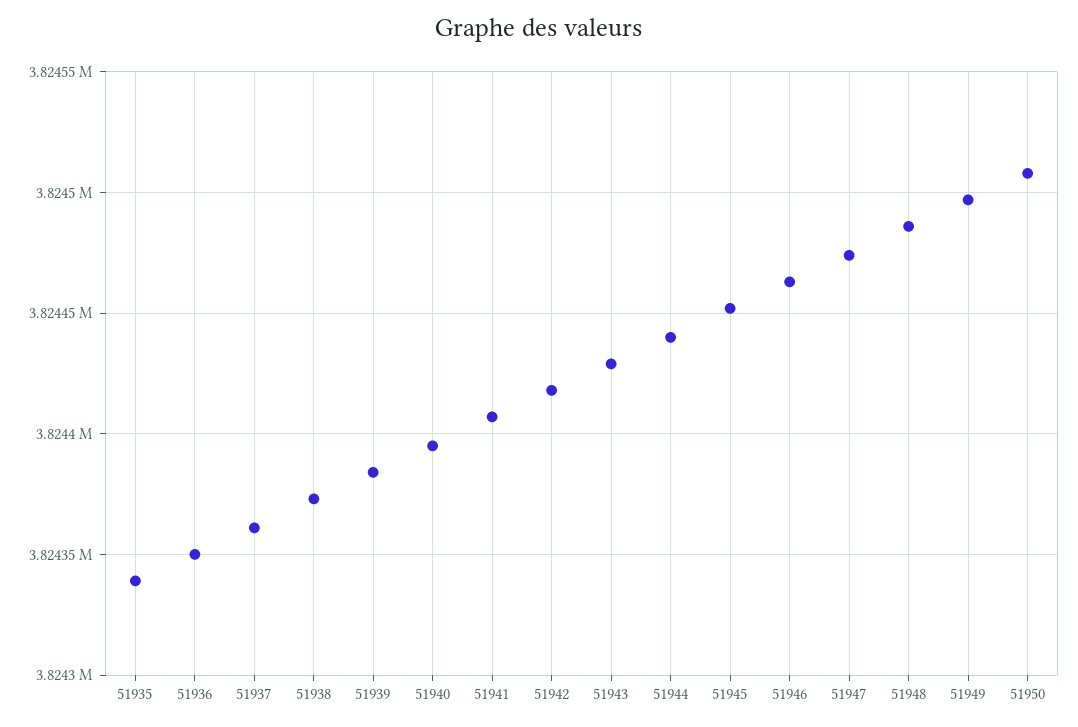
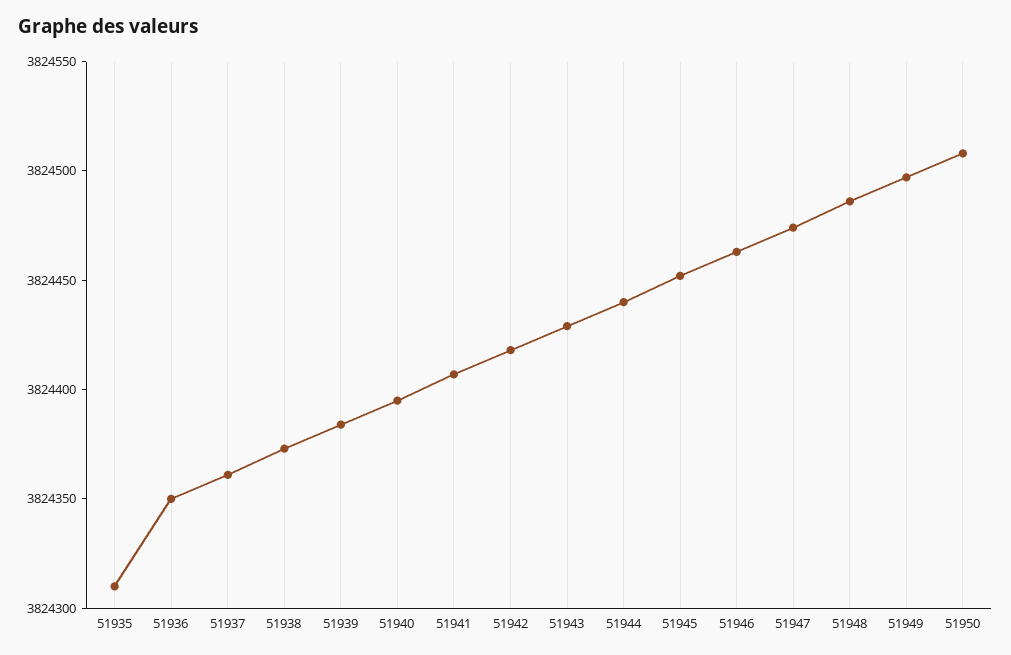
  {
-   "51935": 3824340,
+   "51935": 3824310,
    "51936": 3824350,
    "51937": 3824360,
    "51938": 3824375,
    "51939": 3824385,
    "51940": 3824395,
    "51941": 3824405,
    "51942": 3824420,
    "51943": 3824430,
    "51944": 3824440,
    "51945": 3824450,
    "51946": 3824465,
    "51947": 3824475,
    "51948": 3824485,
    "51949": 3824495,
    "51950": 3824510
  }

